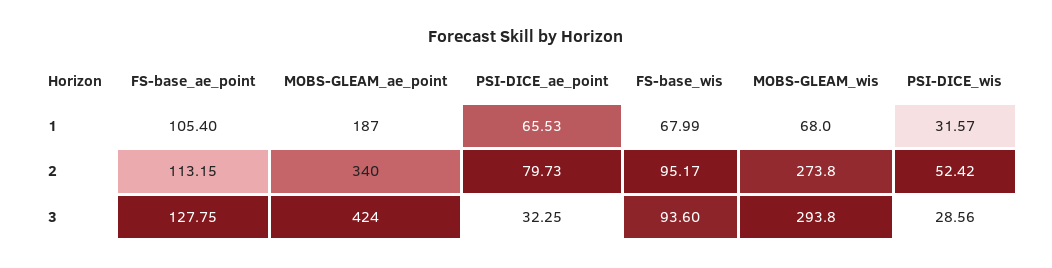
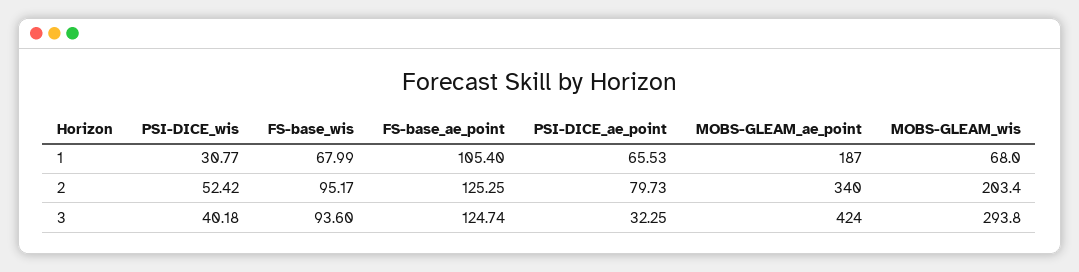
  {
    "FS-base_ae_point": {
      "1": 105.4,
-     "2": 113.15,
+     "2": 125.25,
-     "3": 127.75
+     "3": 124.74
    },
    "MOBS-GLEAM_ae_point": {
      "1": 187,
      "2": 340,
      "3": 424
    },
    "PSI-DICE_ae_point": {
      "1": 65.53,
      "2": 79.73,
      "3": 32.25
    },
    "FS-base_wis": {
      "1": 67.99,
      "2": 95.17,
      "3": 93.6
    },
    "MOBS-GLEAM_wis": {
      "1": 68,
-     "2": 273.8,
+     "2": 203.4,
      "3": 293.8
    },
    "PSI-DICE_wis": {
-     "1": 31.57,
+     "1": 30.77,
      "2": 52.42,
-     "3": 28.56
+     "3": 40.18
    }
  }

